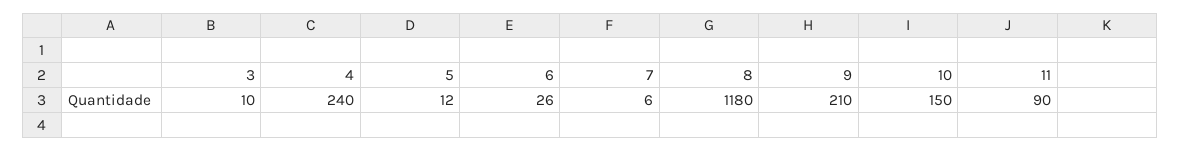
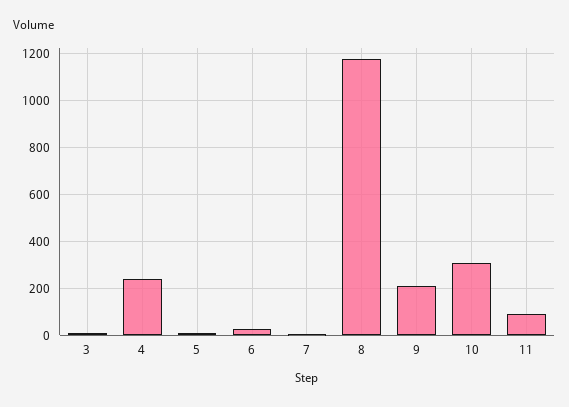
  {
    "3": 10,
    "4": 240,
    "5": 12,
    "6": 26,
    "7": 6,
    "8": 1180,
    "9": 210,
-   "10": 150,
+   "10": 300,
    "11": 90
  }

